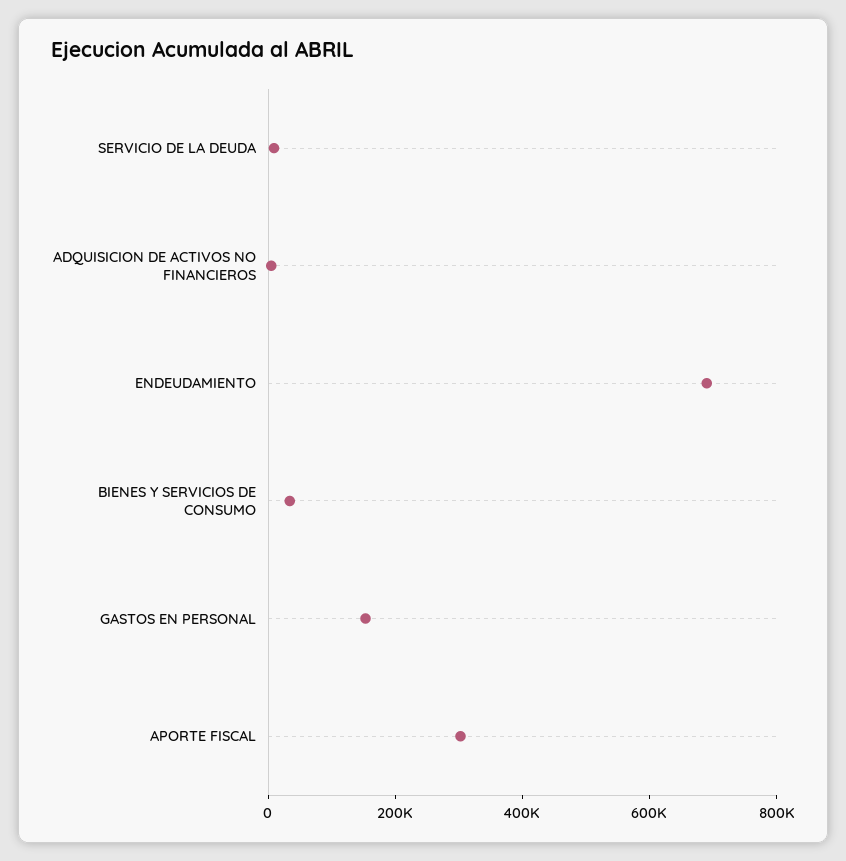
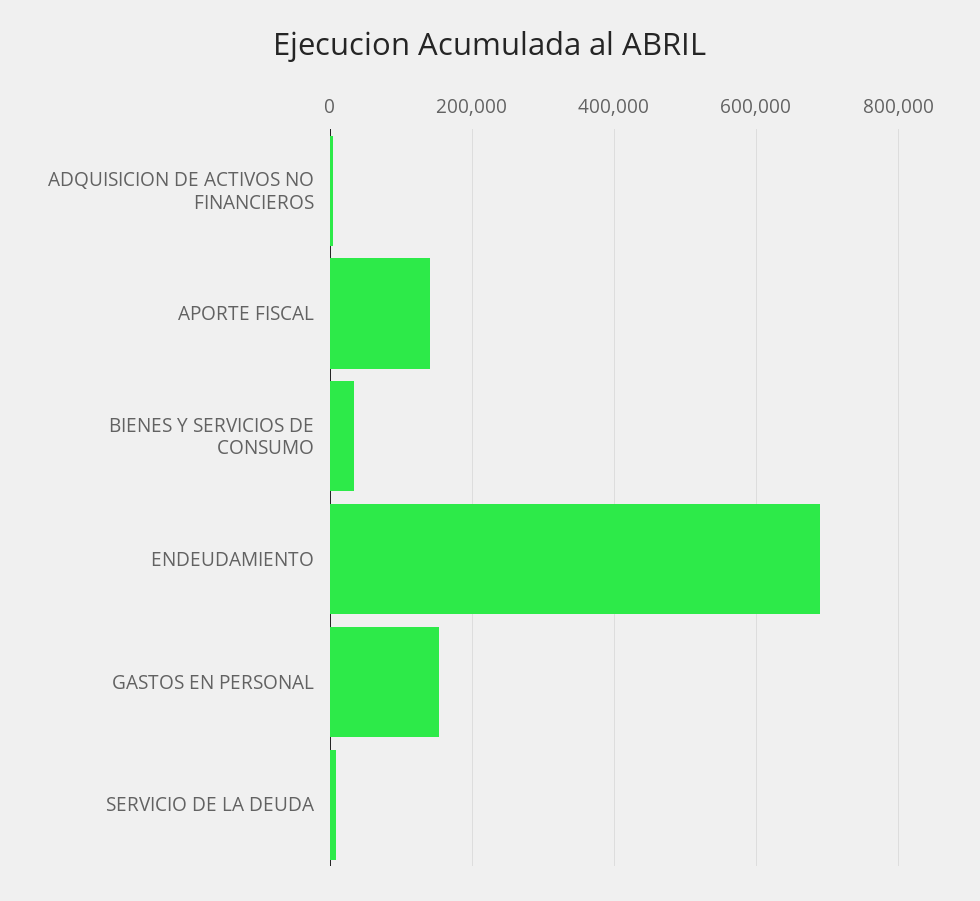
  {
    "SERVICIO DE LA DEUDA": 0,
    "ADQUISICION DE ACTIVOS NO FINANCIEROS": 0,
    "ENDEUDAMIENTO": 700000,
    "BIENES Y SERVICIOS DE CONSUMO": 40000,
    "GASTOS EN PERSONAL": 160000,
-   "APORTE FISCAL": 300000
+   "APORTE FISCAL": 140000
  }

